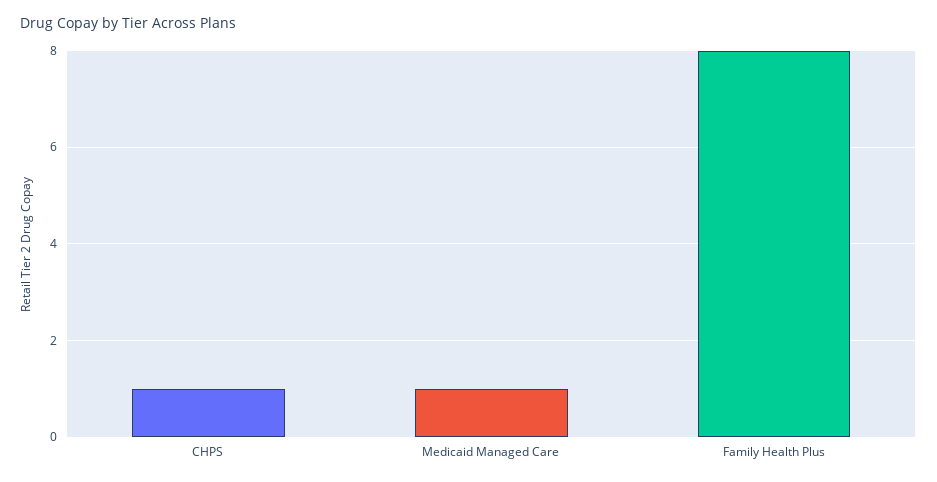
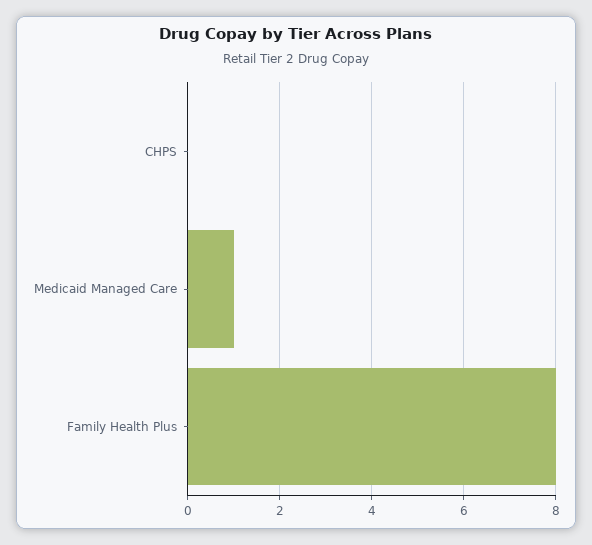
  {
-   "CHPS": 1,
+   "CHPS": 0,
    "Medicaid Managed Care": 1,
    "Family Health Plus": 8
  }

